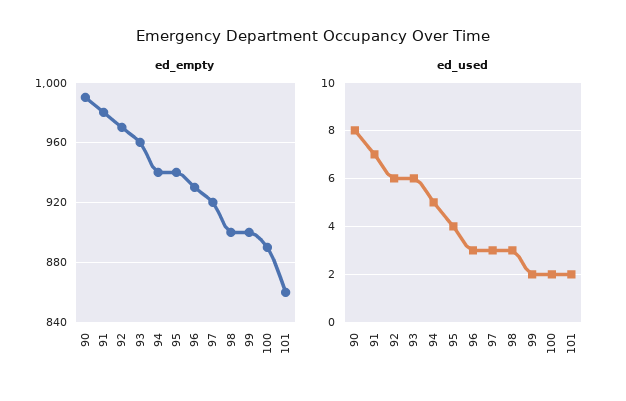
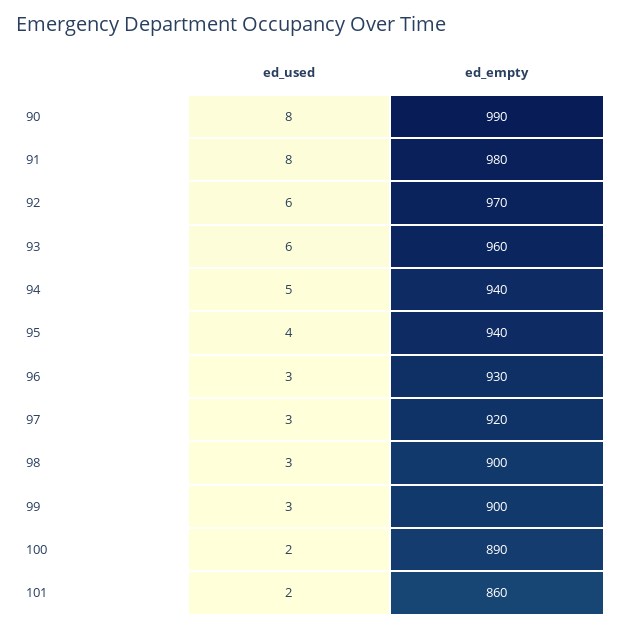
  {
    "ed_empty": {
      "90": 990,
      "91": 980,
      "92": 970,
      "93": 960,
      "94": 940,
      "95": 940,
      "96": 930,
      "97": 920,
      "98": 900,
      "99": 900,
      "100": 890,
      "101": 860
    },
    "ed_used": {
      "90": 8,
-     "91": 7,
+     "91": 8,
      "92": 6,
      "93": 6,
      "94": 5,
      "95": 4,
      "96": 3,
      "97": 3,
      "98": 3,
-     "99": 2,
+     "99": 3,
      "100": 2,
      "101": 2
    }
  }

